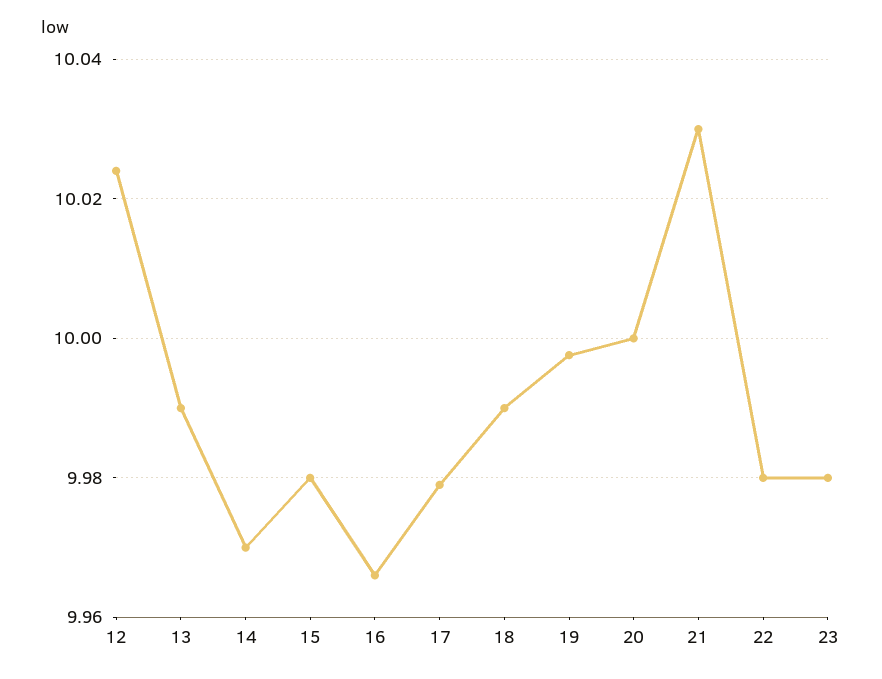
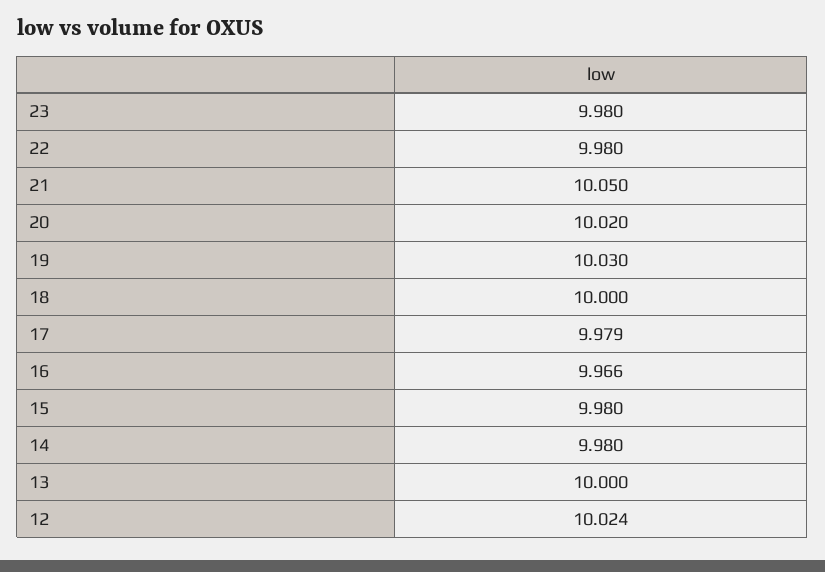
  {
    "12": 10.024,
-   "13": 9.99,
+   "13": 10,
-   "14": 9.97,
+   "14": 9.98,
    "15": 9.98,
    "16": 9.966,
    "17": 9.979,
-   "18": 9.99,
+   "18": 10,
-   "19": 9.998,
+   "19": 10.03,
-   "20": 10,
+   "20": 10.02,
-   "21": 10.03,
+   "21": 10.05,
    "22": 9.98,
    "23": 9.98
  }

